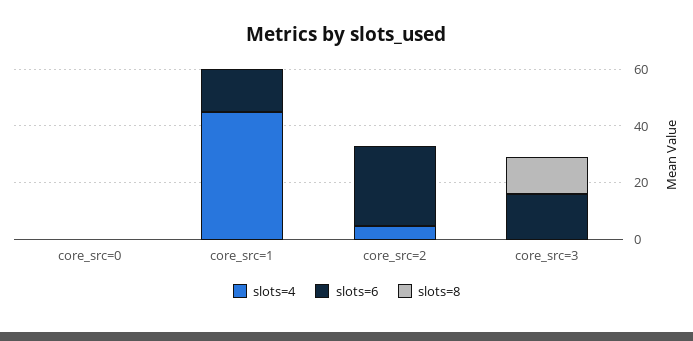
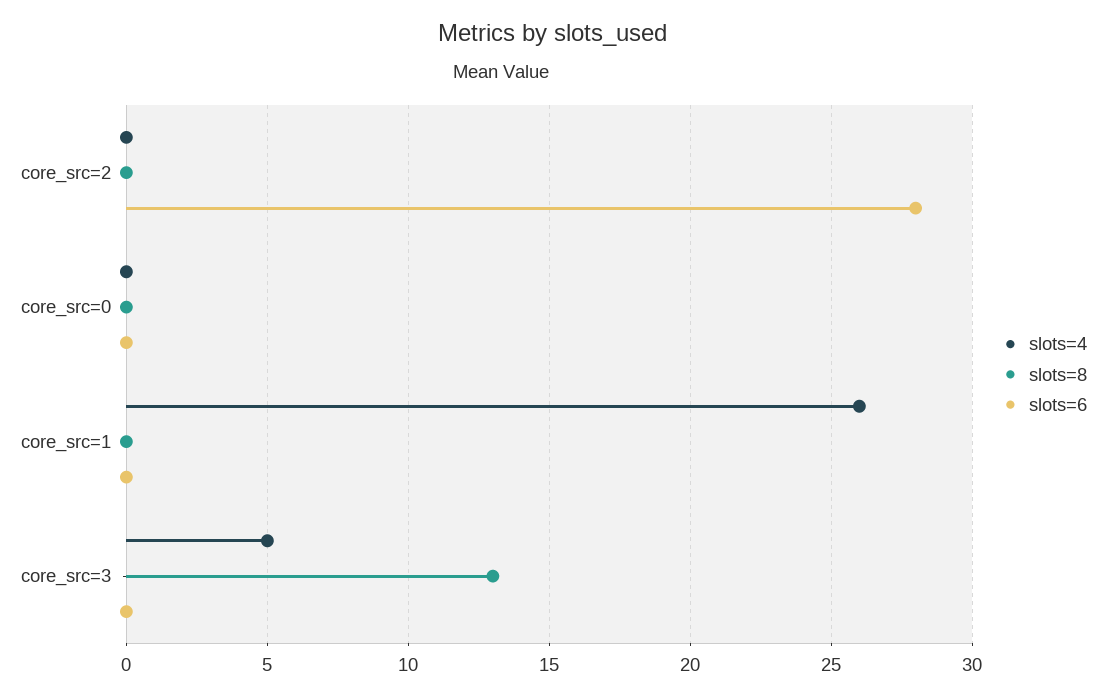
  {
    "slots=4": {
      "core_src=0": 0,
-     "core_src=1": 45,
+     "core_src=1": 26,
-     "core_src=2": 5,
+     "core_src=2": 0,
-     "core_src=3": 0
+     "core_src=3": 5
    },
    "slots=6": {
      "core_src=0": 0,
-     "core_src=1": 15,
+     "core_src=1": 0,
      "core_src=2": 28,
-     "core_src=3": 15
+     "core_src=3": 0
    },
    "slots=8": {
      "core_src=0": 0,
      "core_src=1": 0,
      "core_src=2": 0,
      "core_src=3": 13
    }
  }

